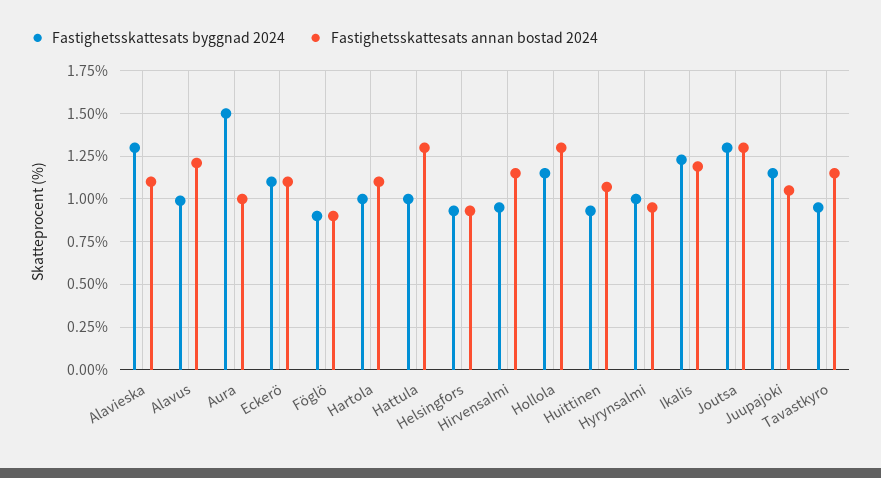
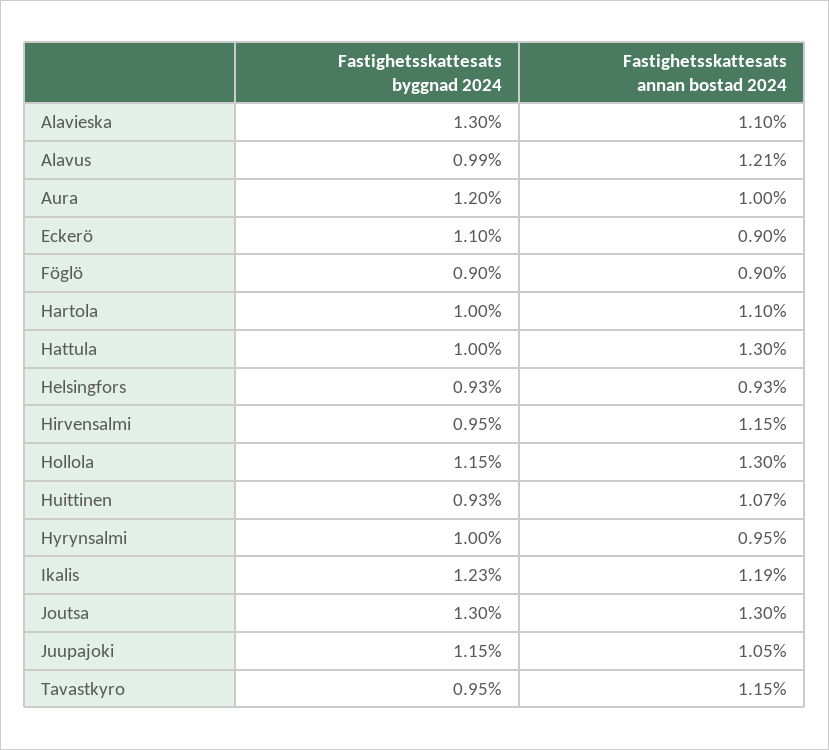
  {
    "Fastighetsskattesats byggnad 2024": {
      "Alavieska": 1.3,
      "Alavus": 0.99,
-     "Aura": 1.5,
+     "Aura": 1.2,
      "Eckerö": 1.1,
      "Föglö": 0.9,
      "Hartola": 1,
      "Hattula": 1,
      "Helsingfors": 0.93,
      "Hirvensalmi": 0.95,
      "Hollola": 1.15,
      "Huittinen": 0.93,
      "Hyrynsalmi": 1,
      "Ikalis": 1.23,
      "Joutsa": 1.3,
      "Juupajoki": 1.15,
      "Tavastkyro": 0.95
    },
    "Fastighetsskattesats annan bostad 2024": {
      "Alavieska": 1.1,
      "Alavus": 1.21,
      "Aura": 1,
-     "Eckerö": 1.1,
+     "Eckerö": 0.9,
      "Föglö": 0.9,
      "Hartola": 1.1,
      "Hattula": 1.3,
      "Helsingfors": 0.93,
      "Hirvensalmi": 1.15,
      "Hollola": 1.3,
      "Huittinen": 1.07,
      "Hyrynsalmi": 0.95,
      "Ikalis": 1.19,
      "Joutsa": 1.3,
      "Juupajoki": 1.05,
      "Tavastkyro": 1.15
    }
  }

